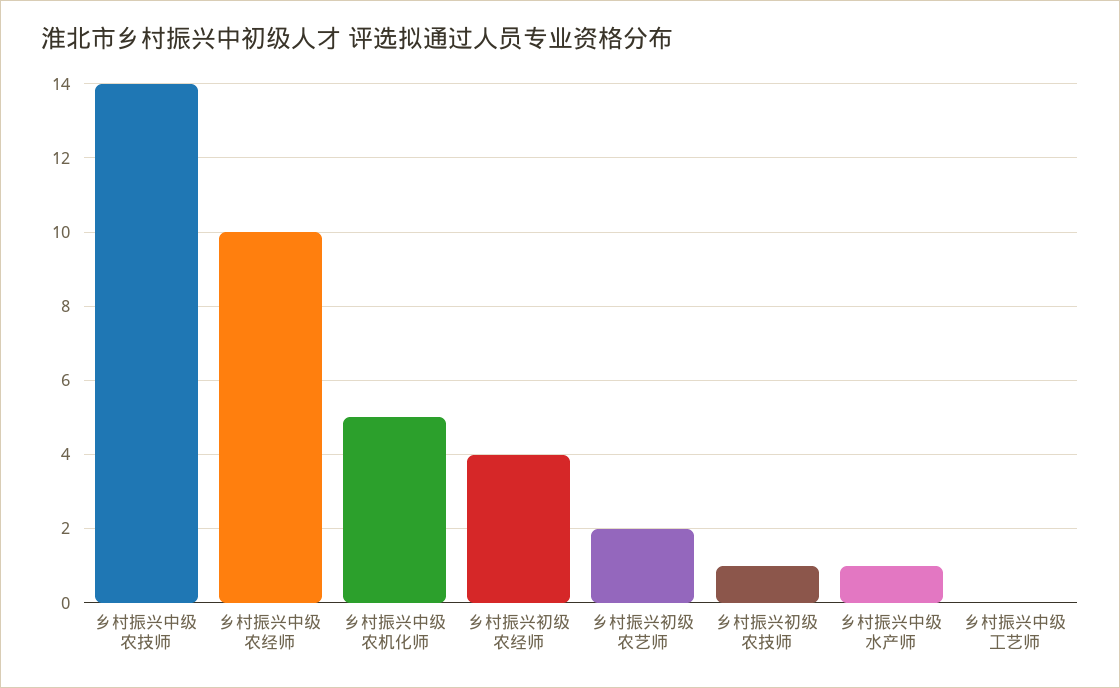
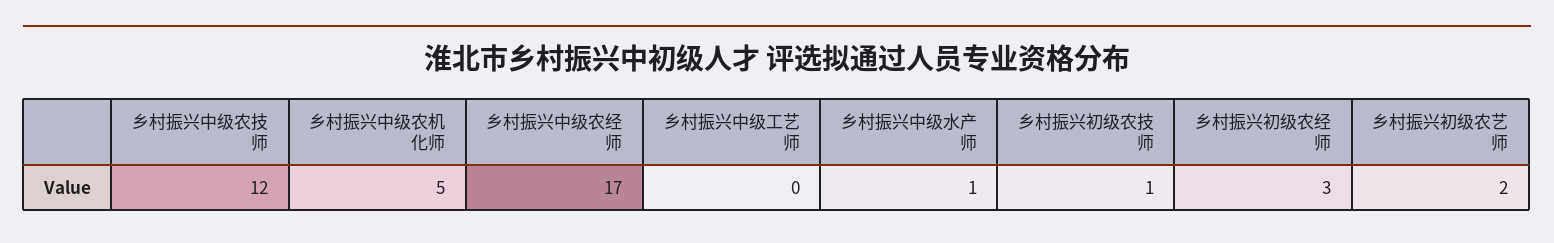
  {
-   "乡村振兴中级农技师": 14,
+   "乡村振兴中级农技师": 12,
-   "乡村振兴中级农经师": 10,
+   "乡村振兴中级农经师": 17,
    "乡村振兴中级农机化师": 5,
-   "乡村振兴初级农经师": 4,
+   "乡村振兴初级农经师": 3,
    "乡村振兴初级农艺师": 2,
    "乡村振兴初级农技师": 1,
    "乡村振兴中级水产师": 1,
    "乡村振兴中级工艺师": 0
  }

